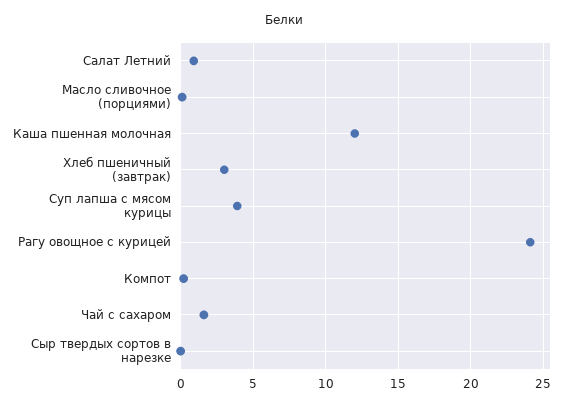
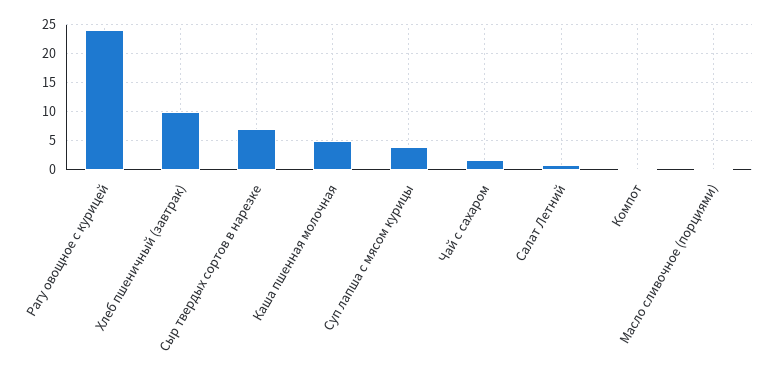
  {
    "Салат Летний": 1,
    "Масло сливочное (порциями)": 0,
-   "Каша пшенная молочная": 12,
+   "Каша пшенная молочная": 5,
-   "Хлеб пшеничный (завтрак)": 3,
+   "Хлеб пшеничный (завтрак)": 10,
    "Суп лапша с мясом курицы": 4,
    "Рагу овощное с курицей": 24,
    "Компот": 0,
    "Чай с сахаром": 1.5,
-   "Сыр твердых сортов в нарезке": 0
+   "Сыр твердых сортов в нарезке": 7.5
  }

